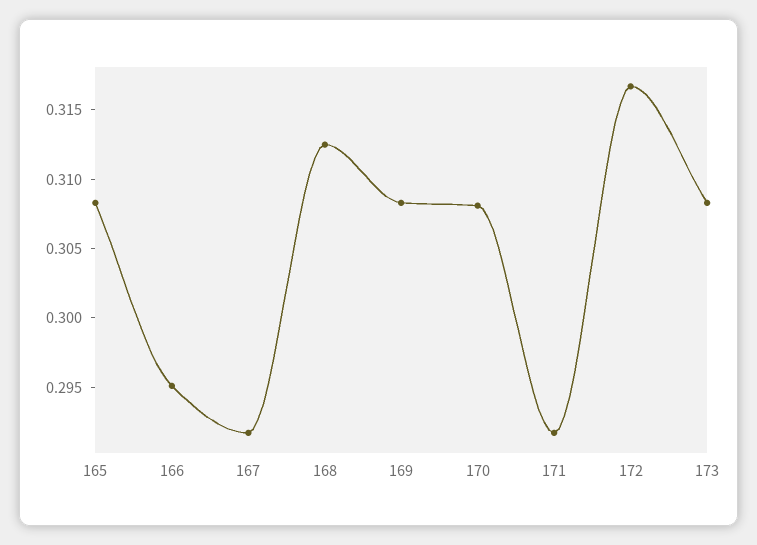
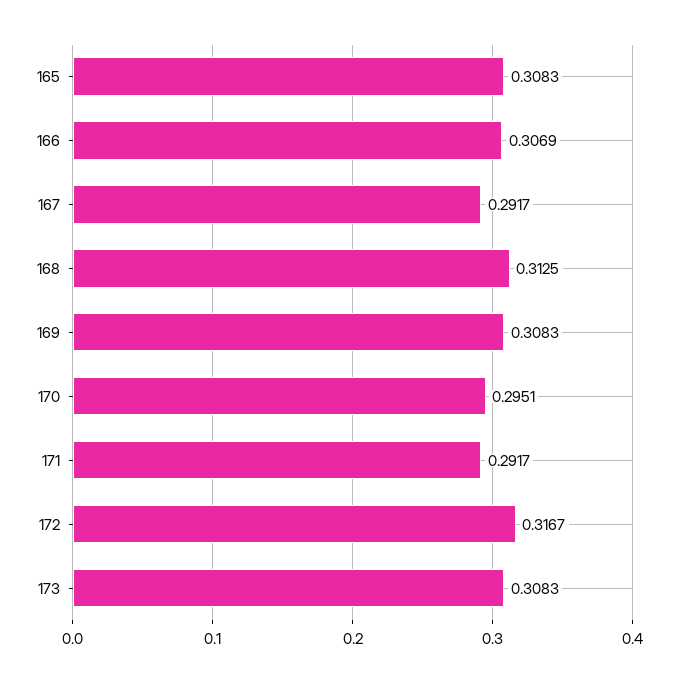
  {
    "165": 0.3083,
-   "166": 0.295,
+   "166": 0.3069,
    "167": 0.2917,
    "168": 0.3125,
    "169": 0.3083,
-   "170": 0.308,
+   "170": 0.2951,
    "171": 0.2917,
    "172": 0.3167,
    "173": 0.3083
  }

